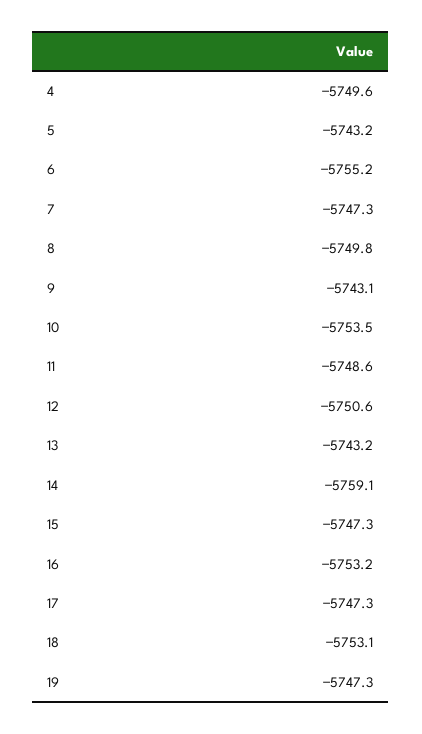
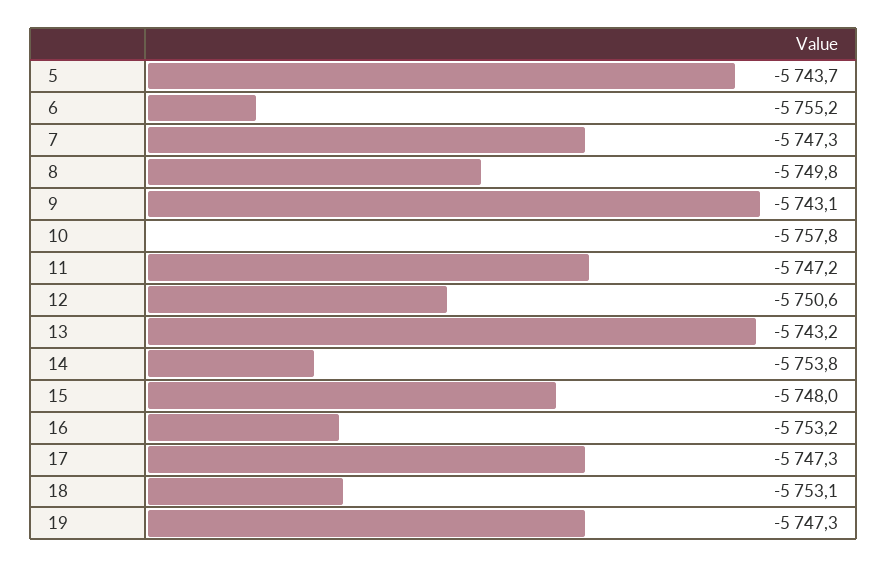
  {
-   "4": -5749.6,
-   "5": -5743.2,
+   "5": -5743.7,
    "6": -5755.2,
    "7": -5747.3,
    "8": -5749.8,
    "9": -5743.1,
-   "10": -5753.5,
+   "10": -5757.8,
-   "11": -5748.6,
+   "11": -5747.2,
    "12": -5750.6,
    "13": -5743.2,
-   "14": -5759.1,
+   "14": -5753.8,
-   "15": -5747.3,
+   "15": -5748,
    "16": -5753.2,
    "17": -5747.3,
    "18": -5753.1,
    "19": -5747.3
  }

